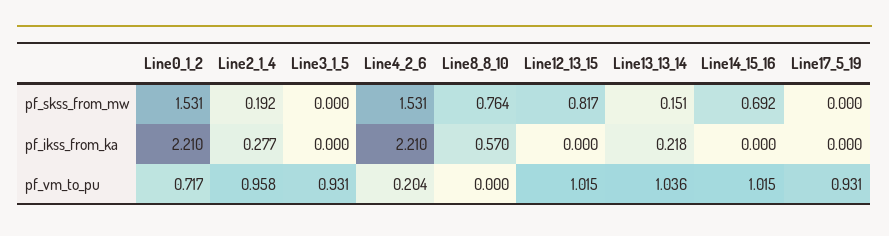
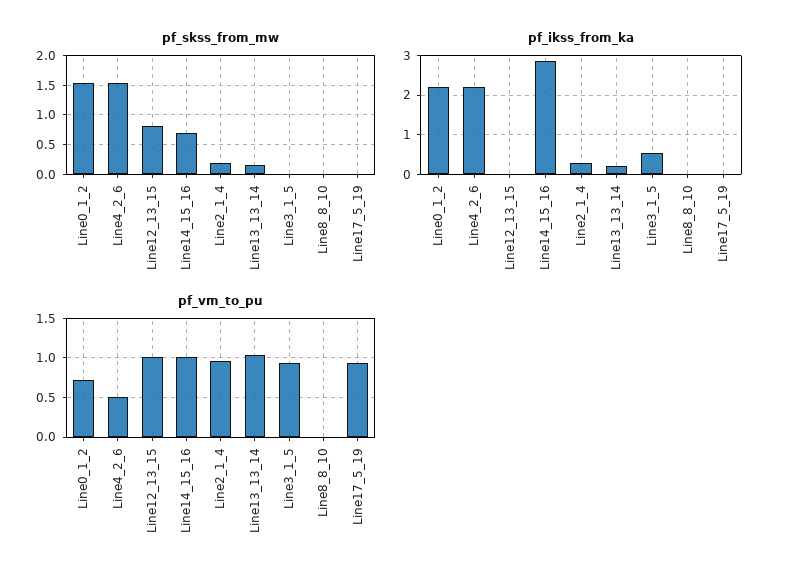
  {
    "pf_skss_from_mw": {
      "Line0_1_2": 1.531,
      "Line2_1_4": 0.192,
      "Line3_1_5": 0,
      "Line4_2_6": 1.531,
-     "Line8_8_10": 0.764,
+     "Line8_8_10": 0,
      "Line12_13_15": 0.817,
      "Line13_13_14": 0.151,
      "Line14_15_16": 0.692,
      "Line17_5_19": 0
    },
    "pf_ikss_from_ka": {
      "Line0_1_2": 2.21,
      "Line2_1_4": 0.277,
-     "Line3_1_5": 0,
+     "Line3_1_5": 0.6,
      "Line4_2_6": 2.21,
-     "Line8_8_10": 0.57,
+     "Line8_8_10": 0,
      "Line12_13_15": 0,
      "Line13_13_14": 0.218,
-     "Line14_15_16": 0,
+     "Line14_15_16": 2.8,
      "Line17_5_19": 0
    },
    "pf_vm_to_pu": {
      "Line0_1_2": 0.717,
      "Line2_1_4": 0.958,
      "Line3_1_5": 0.931,
-     "Line4_2_6": 0.204,
+     "Line4_2_6": 0.5,
      "Line8_8_10": 0,
      "Line12_13_15": 1.015,
      "Line13_13_14": 1.036,
      "Line14_15_16": 1.015,
      "Line17_5_19": 0.931
    }
  }

